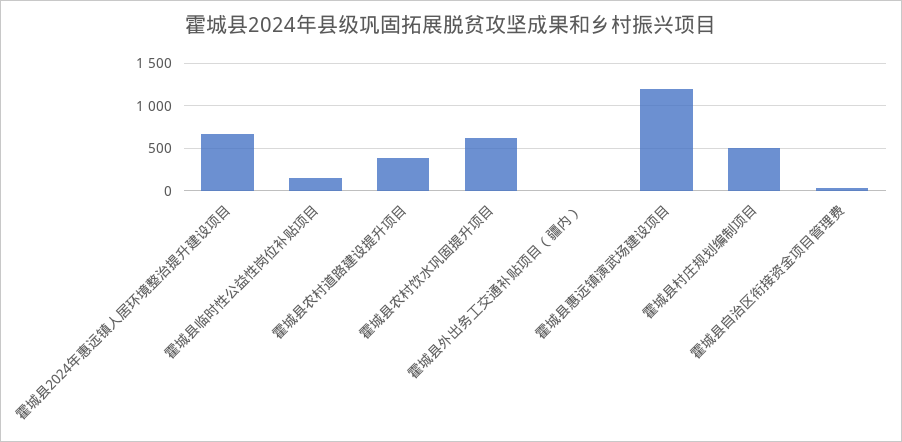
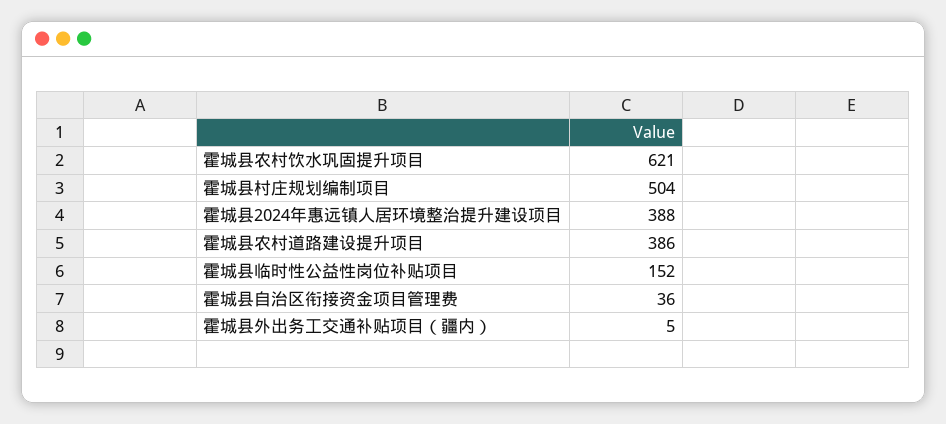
  {
-   "霍城县2024年惠远镇人居环境整治提升建设项目": 700,
+   "霍城县2024年惠远镇人居环境整治提升建设项目": 388,
    "霍城县临时性公益性岗位补贴项目": 152,
    "霍城县农村道路建设提升项目": 386,
    "霍城县农村饮水巩固提升项目": 621,
    "霍城县外出务工交通补贴项目（疆内）": 5,
-   "霍城县惠远镇演武场建设项目": 1200,
    "霍城县村庄规划编制项目": 504,
    "霍城县自治区衔接资金项目管理费": 36
  }

